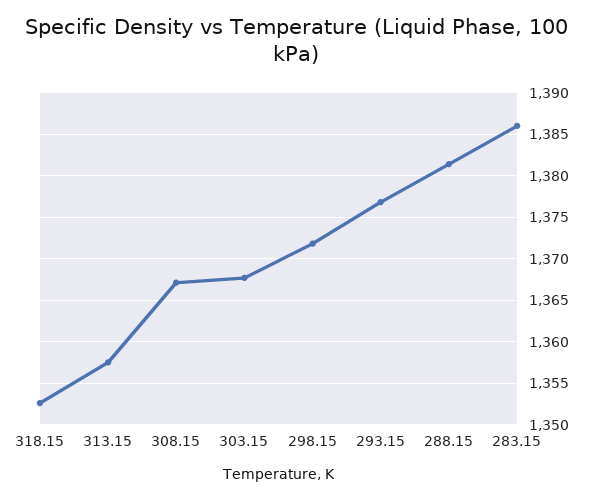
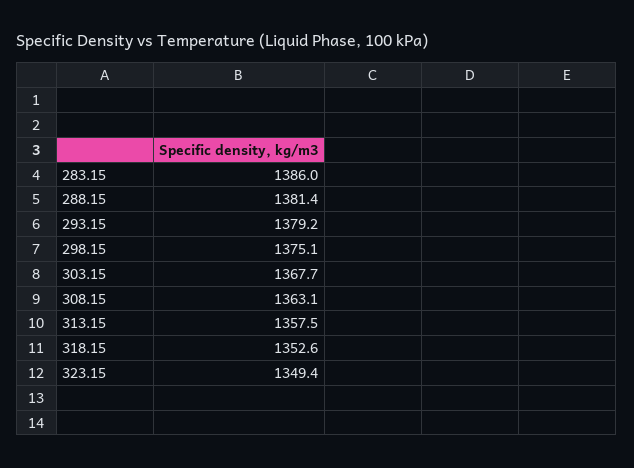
  {
    "318.15": 1352.6,
    "313.15": 1357.5,
-   "308.15": 1367,
+   "308.15": 1363.1,
    "303.15": 1367.7,
-   "298.15": 1372,
+   "298.15": 1375.1,
-   "293.15": 1377,
+   "293.15": 1379.2,
    "288.15": 1381.4,
-   "283.15": 1386
+   "283.15": 1386,
+   "323.15": 1349.4
  }

